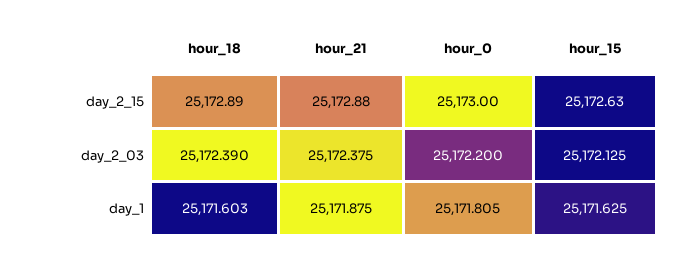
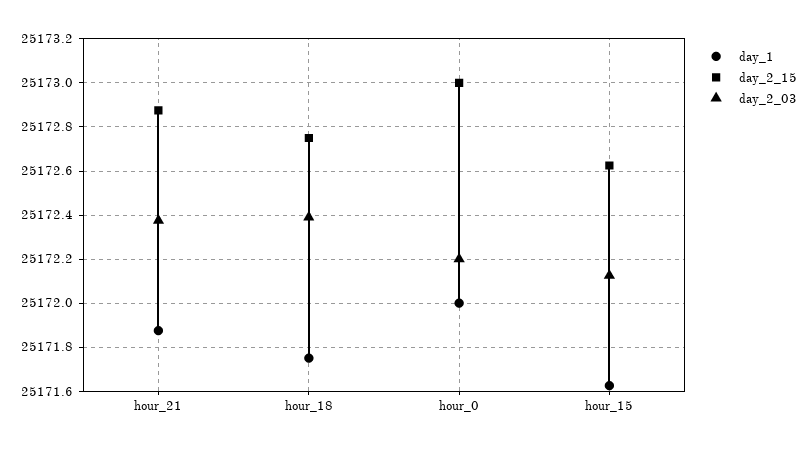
  {
    "day_2_15": {
-     "hour_18": 25172.89,
+     "hour_18": 25172.75,
      "hour_21": 25172.88,
      "hour_0": 25173,
      "hour_15": 25172.63
    },
    "day_2_03": {
      "hour_18": 25172.39,
      "hour_21": 25172.375,
      "hour_0": 25172.2,
      "hour_15": 25172.125
    },
    "day_1": {
-     "hour_18": 25171.603,
+     "hour_18": 25171.75,
      "hour_21": 25171.875,
-     "hour_0": 25171.805,
+     "hour_0": 25172,
      "hour_15": 25171.625
    }
  }

